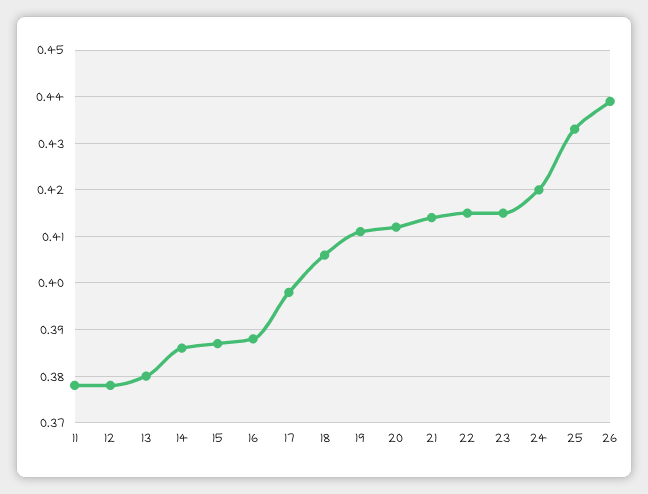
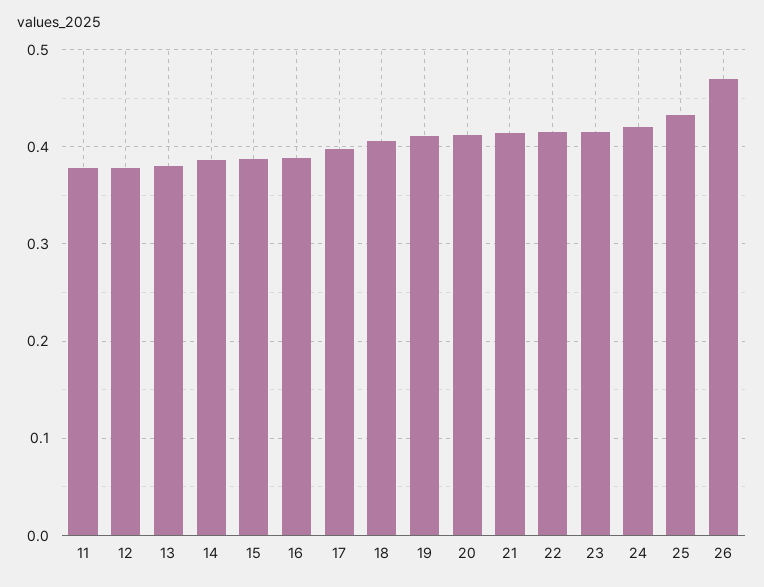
  {
    "11": 0.38,
    "12": 0.38,
    "13": 0.38,
    "14": 0.385,
    "15": 0.385,
    "16": 0.39,
    "17": 0.4,
    "18": 0.405,
    "19": 0.41,
    "20": 0.41,
    "21": 0.415,
    "22": 0.415,
    "23": 0.415,
    "24": 0.42,
    "25": 0.435,
-   "26": 0.44
+   "26": 0.47
  }

